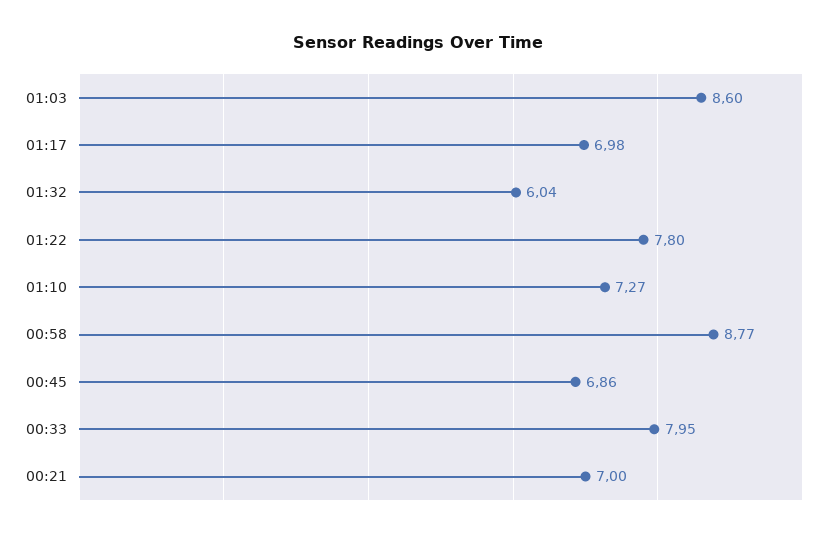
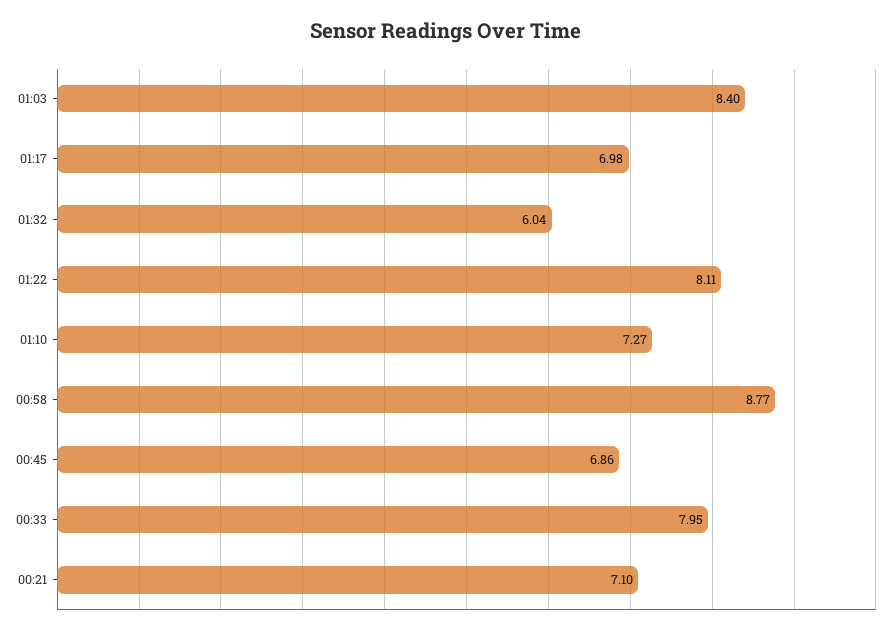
  {
-   "01:03": 8.6,
+   "01:03": 8.4,
    "01:17": 6.98,
    "01:32": 6.04,
-   "01:22": 7.8,
+   "01:22": 8.11,
    "01:10": 7.27,
    "00:58": 8.77,
    "00:45": 6.86,
    "00:33": 7.95,
-   "00:21": 7
+   "00:21": 7.1
  }

